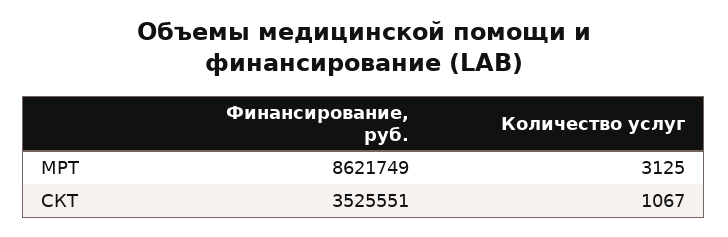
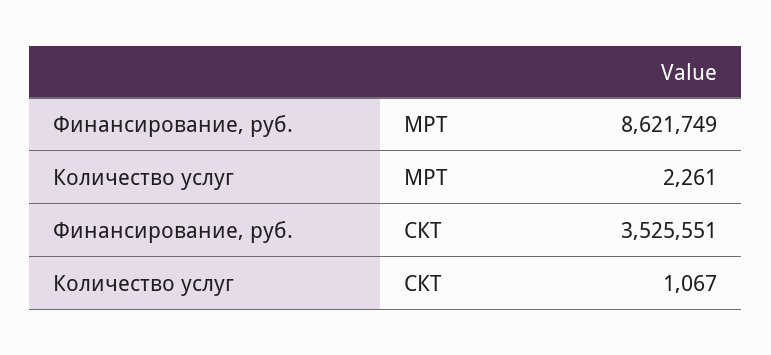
  {
    "Финансирование, руб.": {
      "МРТ": 8621749,
      "СКТ": 3525551
    },
    "Количество услуг": {
-     "МРТ": 3125,
+     "МРТ": 2261,
      "СКТ": 1067
    }
  }

